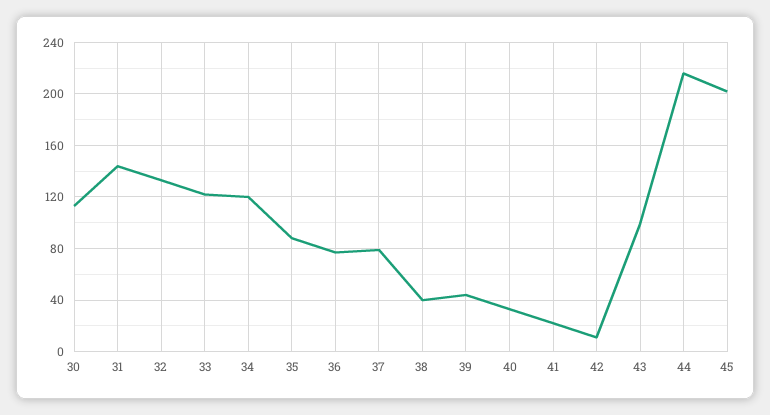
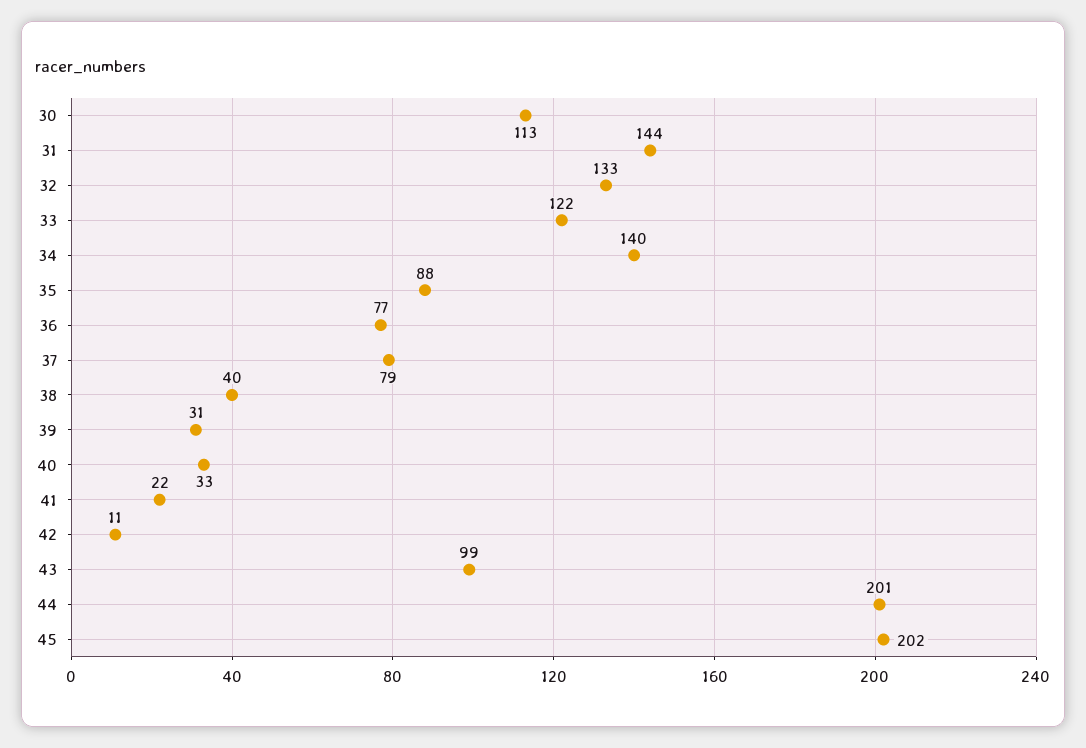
  {
    "30": 113,
    "31": 144,
    "32": 133,
    "33": 122,
-   "34": 120,
+   "34": 140,
    "35": 88,
    "36": 77,
    "37": 79,
    "38": 40,
-   "39": 45,
+   "39": 31,
    "40": 33,
    "41": 22,
    "42": 11,
    "43": 99,
-   "44": 215,
+   "44": 201,
    "45": 202
  }

